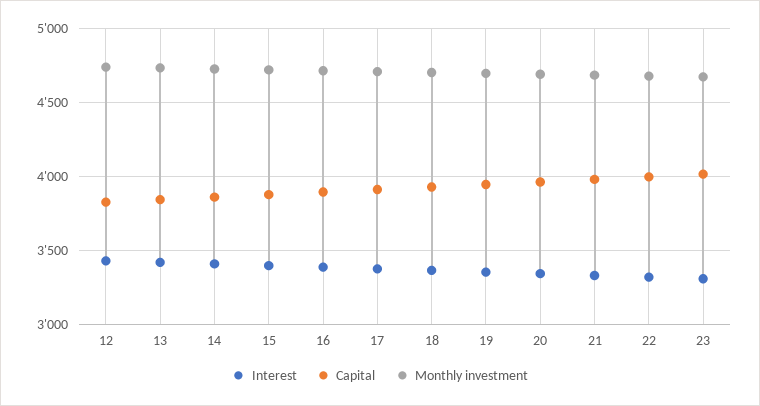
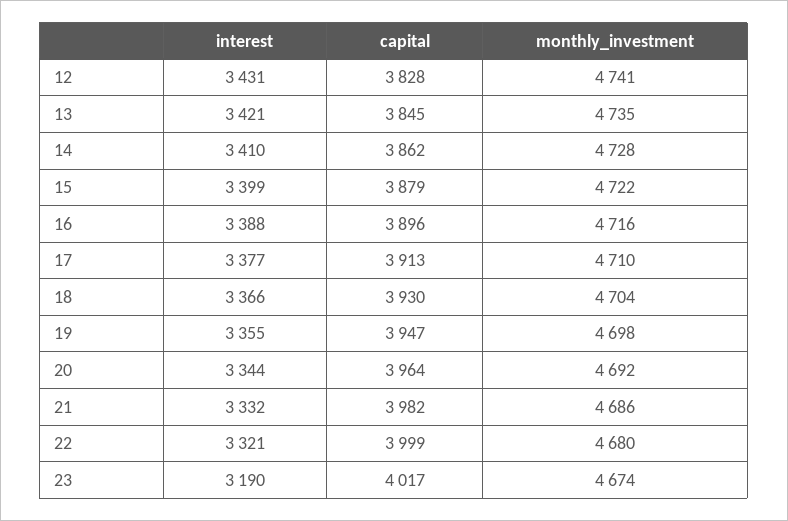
  {
    "Interest": {
      "12": 3431,
      "13": 3421,
      "14": 3410,
      "15": 3399,
      "16": 3388,
      "17": 3377,
      "18": 3366,
      "19": 3355,
      "20": 3344,
      "21": 3332,
      "22": 3321,
-     "23": 3300
+     "23": 3190
    },
    "Capital": {
      "12": 3828,
      "13": 3845,
      "14": 3862,
      "15": 3879,
      "16": 3896,
      "17": 3913,
      "18": 3930,
      "19": 3947,
      "20": 3964,
      "21": 3982,
      "22": 3999,
      "23": 4017
    },
    "Monthly investment": {
      "12": 4741,
      "13": 4735,
      "14": 4728,
      "15": 4722,
      "16": 4716,
      "17": 4710,
      "18": 4704,
      "19": 4698,
      "20": 4692,
      "21": 4686,
      "22": 4680,
      "23": 4674
    }
  }

